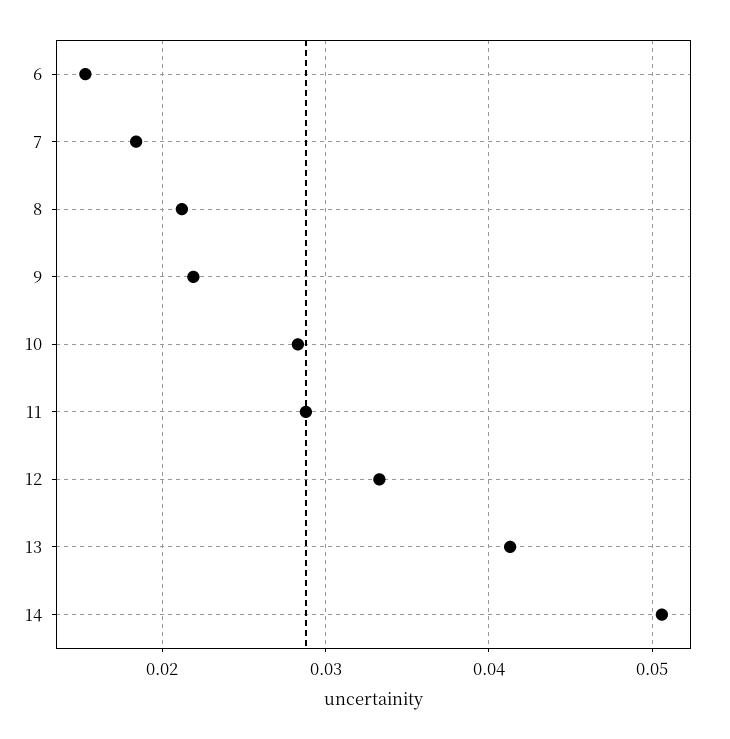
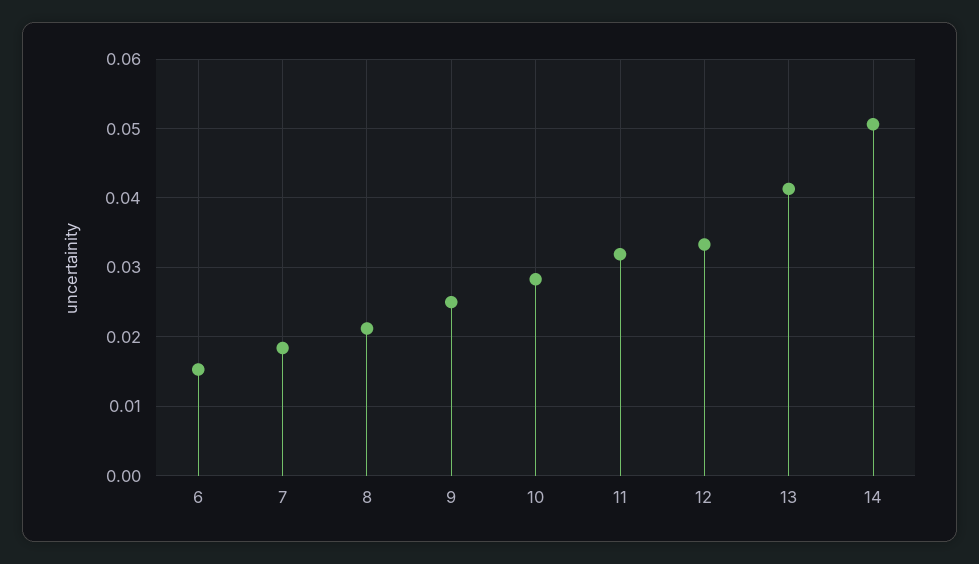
  {
    "6": 0.015,
    "7": 0.018,
    "8": 0.021,
-   "9": 0.022,
+   "9": 0.025,
    "10": 0.028,
-   "11": 0.029,
+   "11": 0.032,
    "12": 0.033,
    "13": 0.041,
    "14": 0.051
  }

